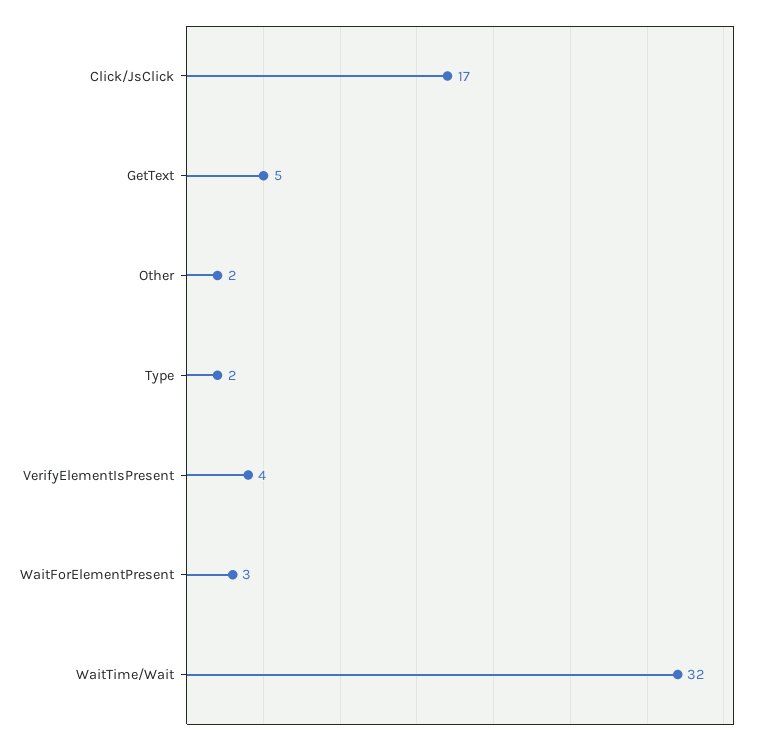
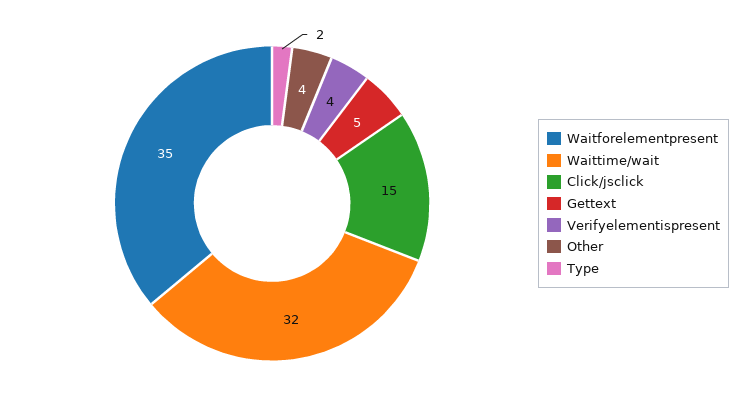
  {
-   "Click/JsClick": 17,
+   "Click/JsClick": 15,
    "GetText": 5,
-   "Other": 2,
+   "Other": 4,
    "Type": 2,
    "VerifyElementIsPresent": 4,
-   "WaitForElementPresent": 3,
+   "WaitForElementPresent": 35,
    "WaitTime/Wait": 32
  }

